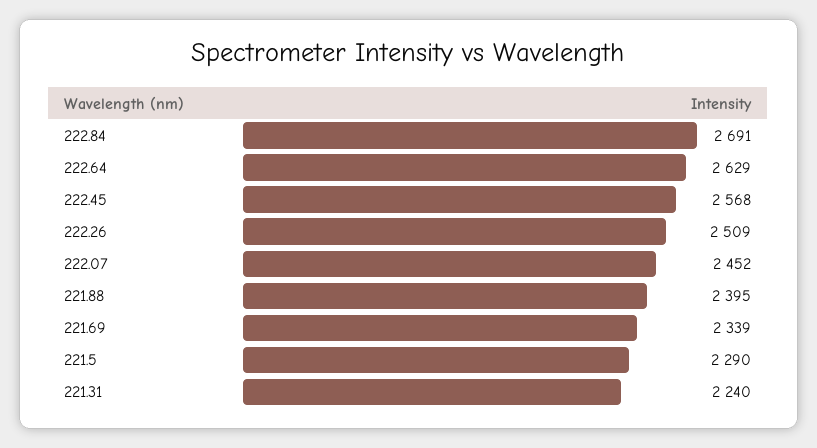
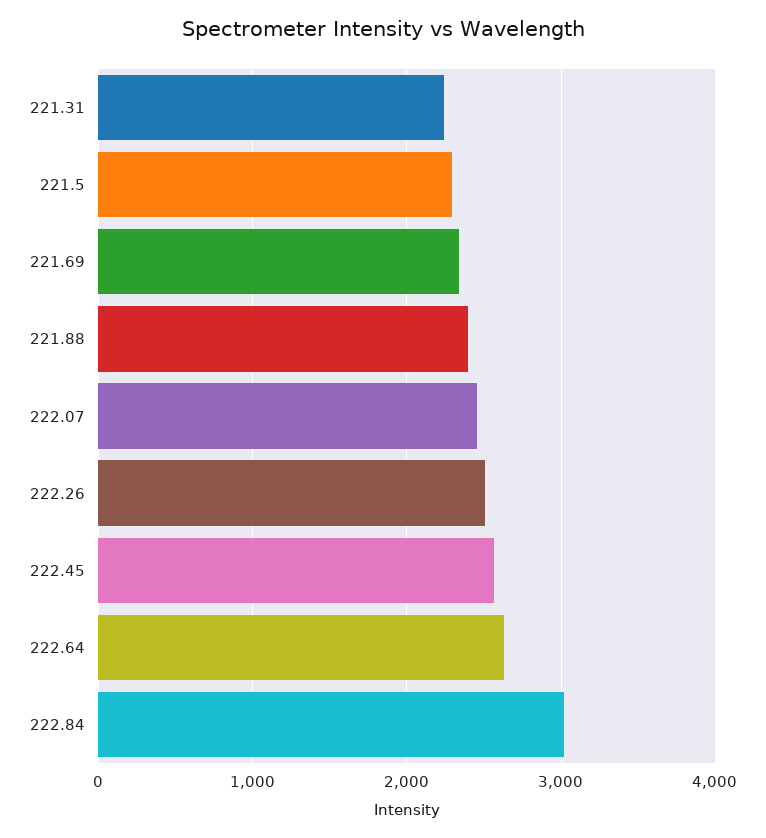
  {
-   "222.84": 2691,
+   "222.84": 3000,
    "222.64": 2629,
    "222.45": 2568,
    "222.26": 2509,
    "222.07": 2452,
    "221.88": 2395,
    "221.69": 2339,
    "221.5": 2290,
    "221.31": 2240
  }

